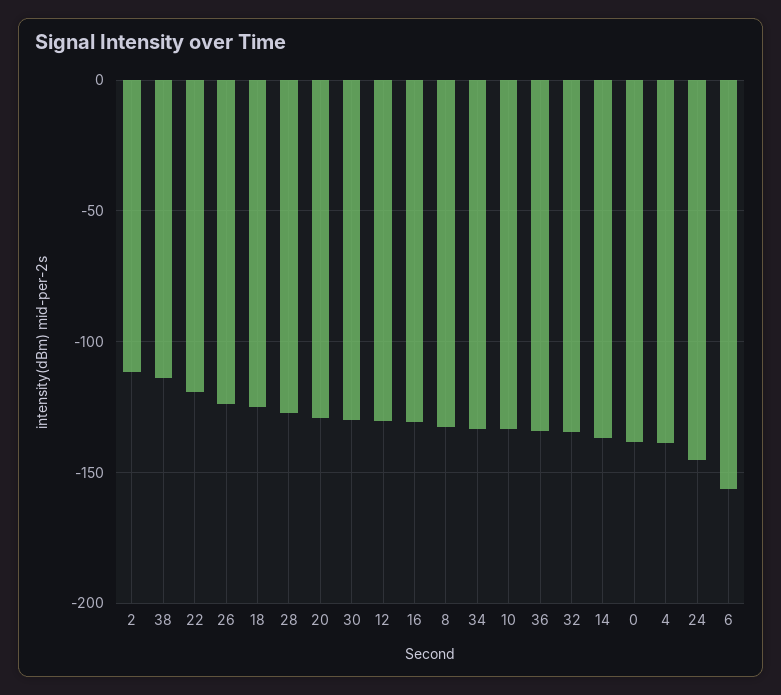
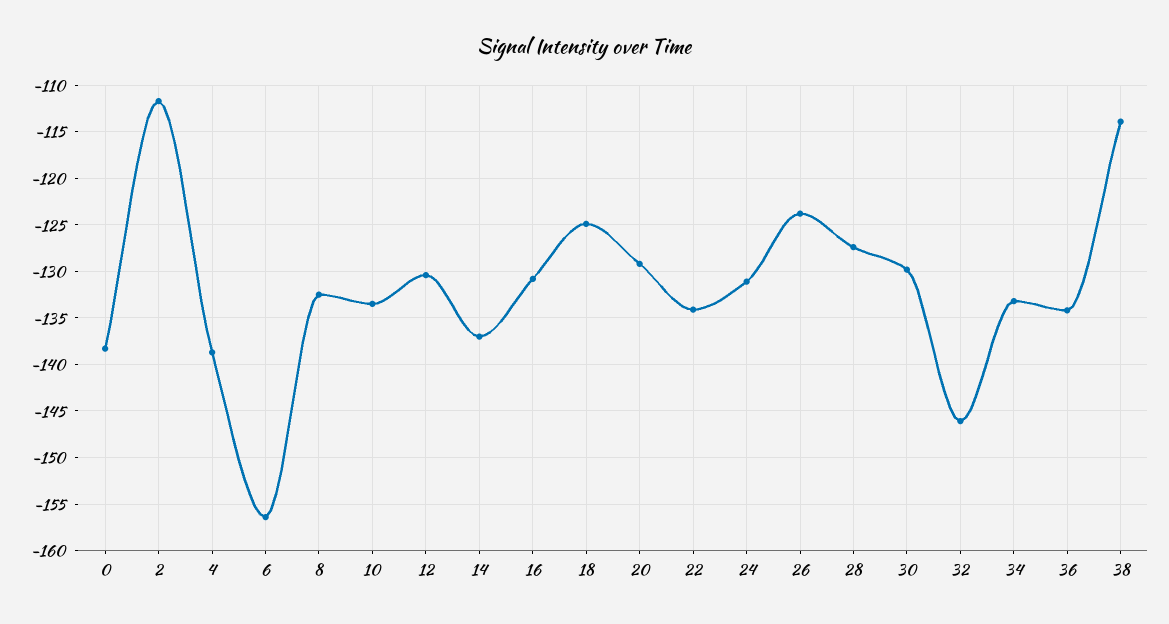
  {
    "2": -112,
    "38": -114,
-   "22": -120,
+   "22": -134,
    "26": -124,
    "18": -125,
    "28": -127,
    "20": -129,
    "30": -130,
    "12": -130,
    "16": -131,
    "8": -133,
    "34": -133,
    "10": -134,
    "36": -134,
-   "32": -135,
+   "32": -146,
    "14": -137,
    "0": -138,
    "4": -139,
-   "24": -145,
+   "24": -131,
    "6": -156
  }

